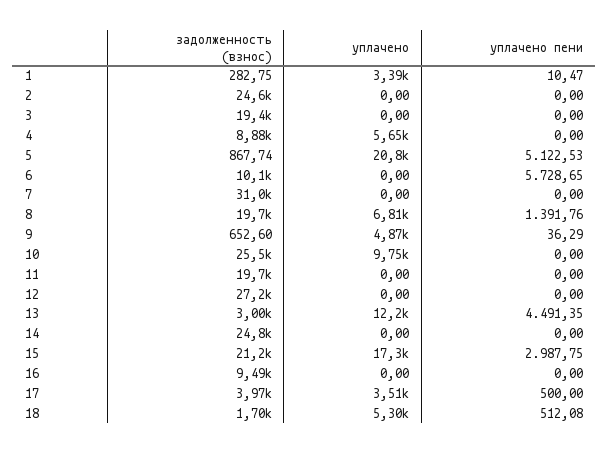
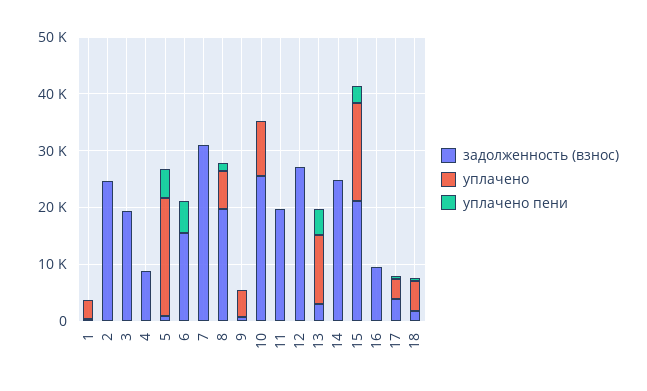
  {
    "задолженность (взнос)": {
      "1": 282.75,
      "2": 24600,
      "3": 19400,
      "4": 8880,
      "5": 867.74,
-     "6": 10100,
+     "6": 16000,
      "7": 31000,
      "8": 19700,
      "9": 652.6,
      "10": 25500,
      "11": 19700,
      "12": 27200,
      "13": 3000,
      "14": 24800,
      "15": 21200,
      "16": 9490,
      "17": 3970,
      "18": 1700
    },
    "уплачено": {
      "1": 3390,
      "2": 0,
      "3": 0,
-     "4": 5650,
+     "4": 0,
      "5": 20800,
      "6": 0,
      "7": 0,
      "8": 6810,
      "9": 4870,
      "10": 9750,
      "11": 0,
      "12": 0,
      "13": 12200,
      "14": 0,
      "15": 17300,
      "16": 0,
      "17": 3510,
      "18": 5300
    },
    "уплачено пени": {
      "1": 10.47,
      "2": 0,
      "3": 0,
      "4": 0,
      "5": 5122.53,
      "6": 5728.65,
      "7": 0,
      "8": 1391.76,
      "9": 36.29,
      "10": 0,
      "11": 0,
      "12": 0,
      "13": 4491.35,
      "14": 0,
      "15": 2987.75,
      "16": 0,
      "17": 500,
      "18": 512.08
    }
  }

